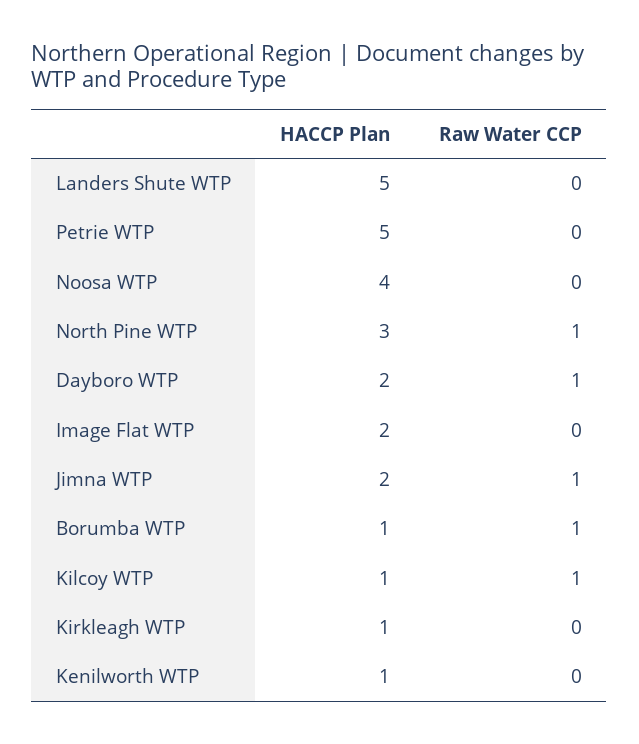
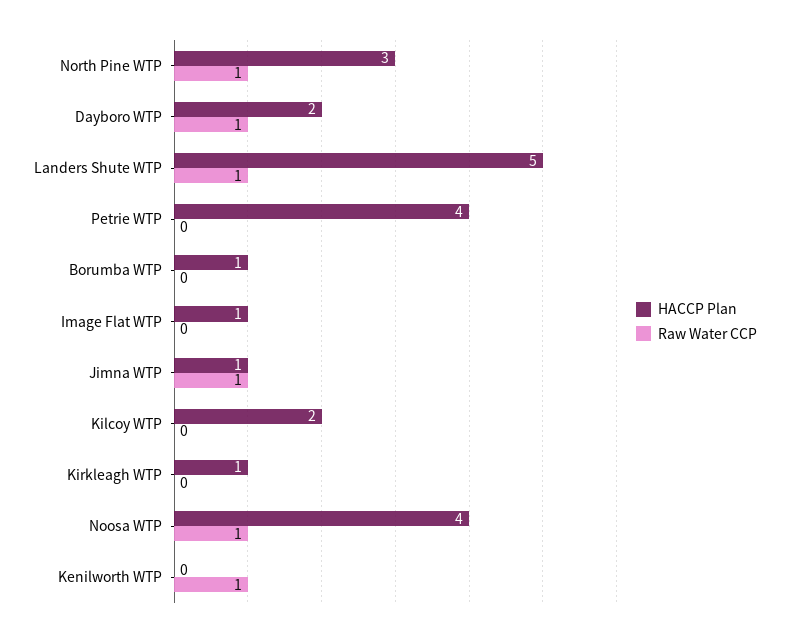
  {
    "HACCP Plan": {
      "Landers Shute WTP": 5,
-     "Petrie WTP": 5,
+     "Petrie WTP": 4,
      "Noosa WTP": 4,
      "North Pine WTP": 3,
      "Dayboro WTP": 2,
-     "Image Flat WTP": 2,
+     "Image Flat WTP": 1,
-     "Jimna WTP": 2,
+     "Jimna WTP": 1,
      "Borumba WTP": 1,
-     "Kilcoy WTP": 1,
+     "Kilcoy WTP": 2,
      "Kirkleagh WTP": 1,
-     "Kenilworth WTP": 1
+     "Kenilworth WTP": 0
    },
    "Raw Water CCP": {
-     "Landers Shute WTP": 0,
+     "Landers Shute WTP": 1,
      "Petrie WTP": 0,
-     "Noosa WTP": 0,
+     "Noosa WTP": 1,
      "North Pine WTP": 1,
      "Dayboro WTP": 1,
      "Image Flat WTP": 0,
      "Jimna WTP": 1,
-     "Borumba WTP": 1,
+     "Borumba WTP": 0,
-     "Kilcoy WTP": 1,
+     "Kilcoy WTP": 0,
      "Kirkleagh WTP": 0,
-     "Kenilworth WTP": 0
+     "Kenilworth WTP": 1
    }
  }

